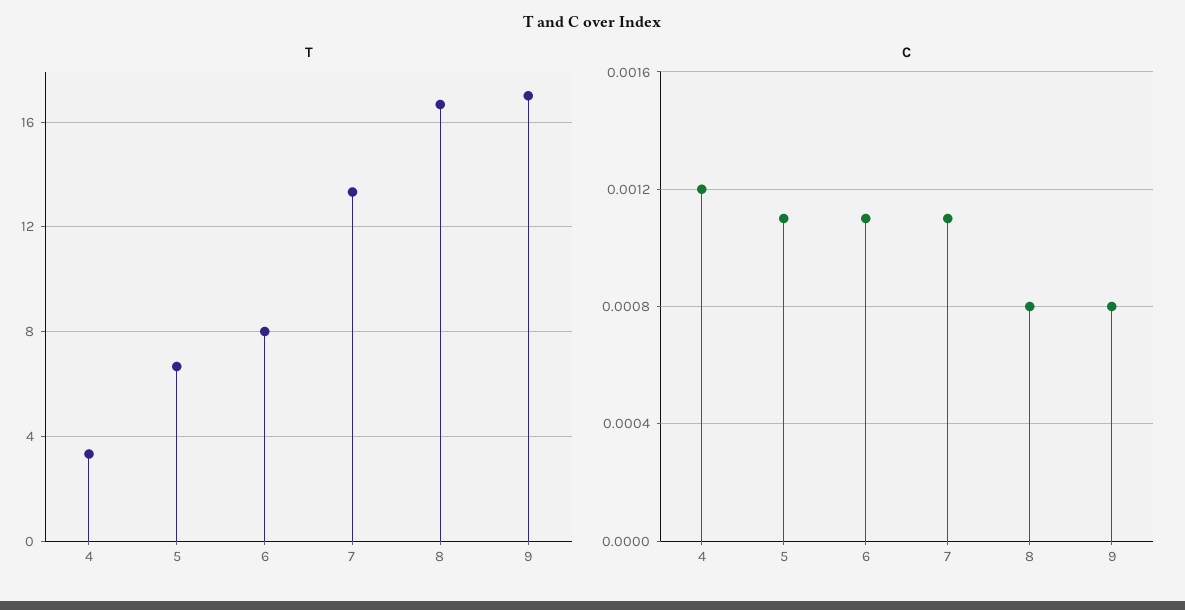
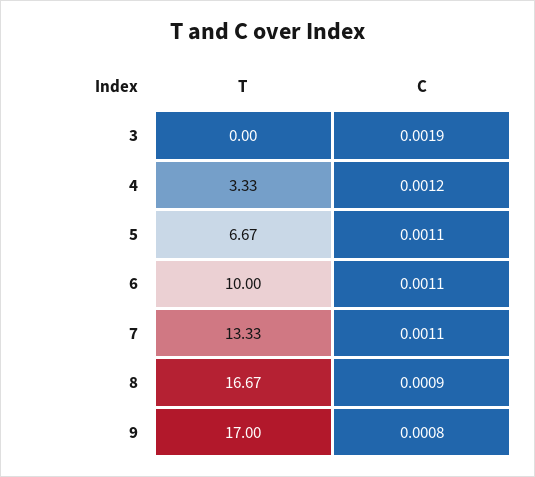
  {
    "T": {
      "4": 3.33,
      "5": 6.67,
-     "6": 8,
+     "6": 10,
      "7": 13.33,
      "8": 16.67,
-     "9": 17
+     "9": 17,
+     "3": 0
    },
    "C": {
      "4": 0.0012,
      "5": 0.0011,
      "6": 0.0011,
      "7": 0.0011,
-     "8": 0.0008,
+     "8": 0.0009,
-     "9": 0.0008
+     "9": 0.0008,
+     "3": 0.0019
    }
  }

